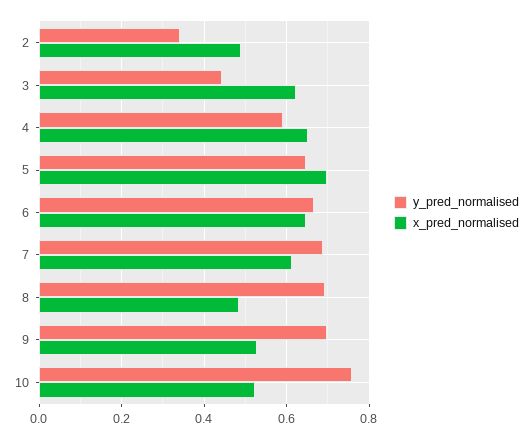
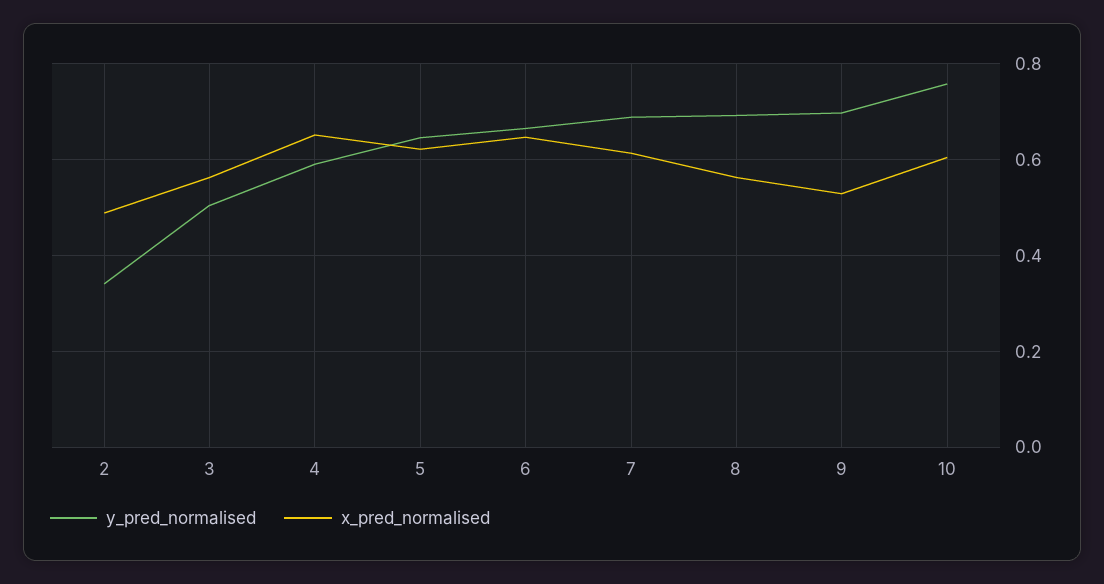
  {
    "y_pred_normalised": {
      "2": 0.34,
-     "3": 0.44,
+     "3": 0.5,
      "4": 0.6,
      "5": 0.64,
      "6": 0.66,
      "7": 0.68,
      "8": 0.7,
      "9": 0.7,
      "10": 0.76
    },
    "x_pred_normalised": {
      "2": 0.48,
-     "3": 0.62,
+     "3": 0.56,
      "4": 0.66,
-     "5": 0.7,
+     "5": 0.62,
      "6": 0.64,
      "7": 0.62,
-     "8": 0.48,
+     "8": 0.56,
      "9": 0.52,
-     "10": 0.52
+     "10": 0.6
    }
  }

